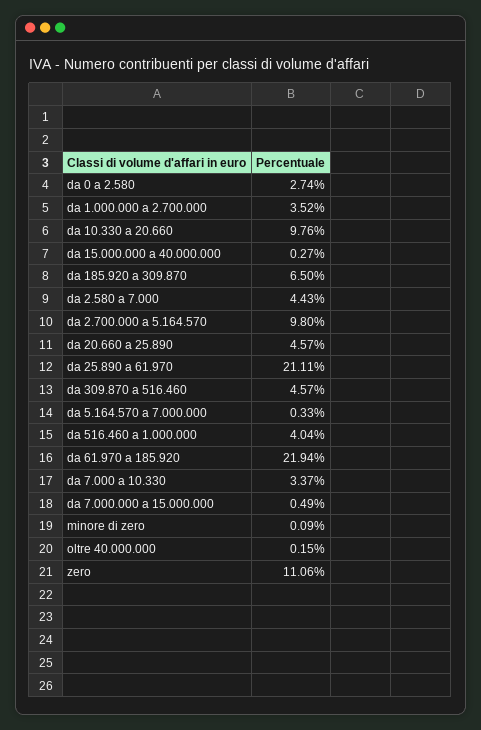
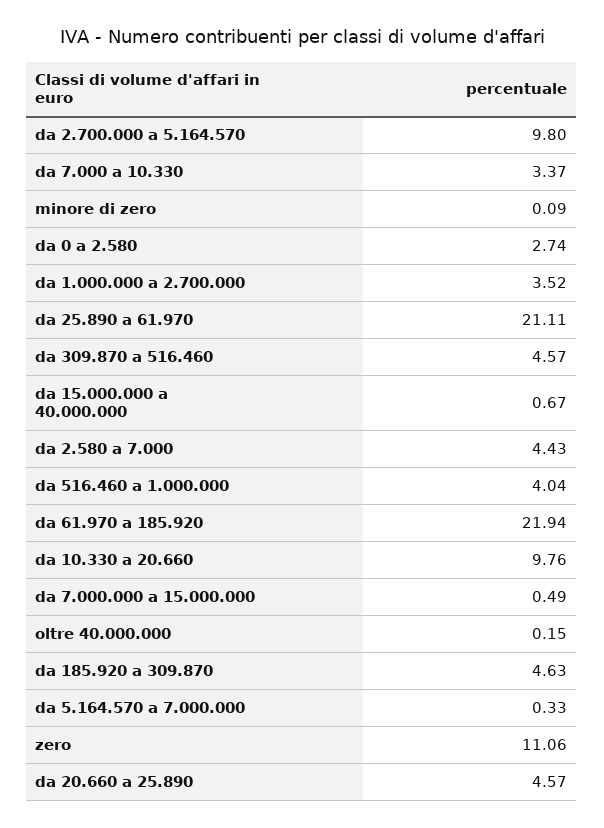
  {
    "da 0 a 2.580": 2.74,
    "da 1.000.000 a 2.700.000": 3.52,
    "da 10.330 a 20.660": 9.76,
-   "da 15.000.000 a 40.000.000": 0.27,
+   "da 15.000.000 a 40.000.000": 0.67,
-   "da 185.920 a 309.870": 6.5,
+   "da 185.920 a 309.870": 4.63,
    "da 2.580 a 7.000": 4.43,
    "da 2.700.000 a 5.164.570": 9.8,
    "da 20.660 a 25.890": 4.57,
    "da 25.890 a 61.970": 21.11,
    "da 309.870 a 516.460": 4.57,
    "da 5.164.570 a 7.000.000": 0.33,
    "da 516.460 a 1.000.000": 4.04,
    "da 61.970 a 185.920": 21.94,
    "da 7.000 a 10.330": 3.37,
    "da 7.000.000 a 15.000.000": 0.49,
    "minore di zero": 0.09,
    "oltre 40.000.000": 0.15,
    "zero": 11.06
  }

